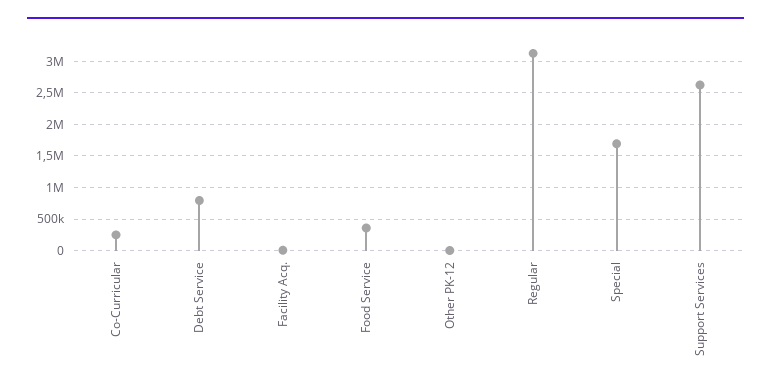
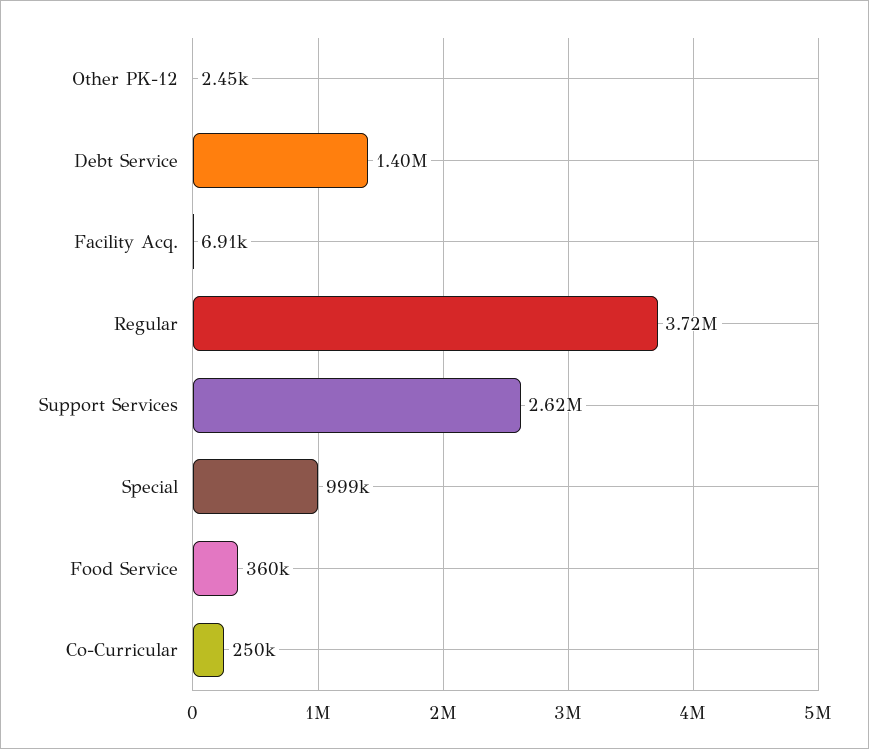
  {
    "Co-Curricular": 250000,
-   "Debt Service": 800000,
+   "Debt Service": 1400000,
    "Facility Acq.": 6910,
    "Food Service": 360000,
    "Other PK-12": 2450,
-   "Regular": 3100000,
+   "Regular": 3720000,
-   "Special": 1700000,
+   "Special": 999000,
    "Support Services": 2620000
  }

